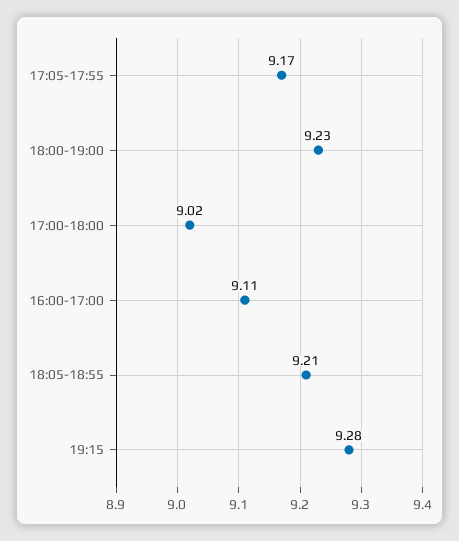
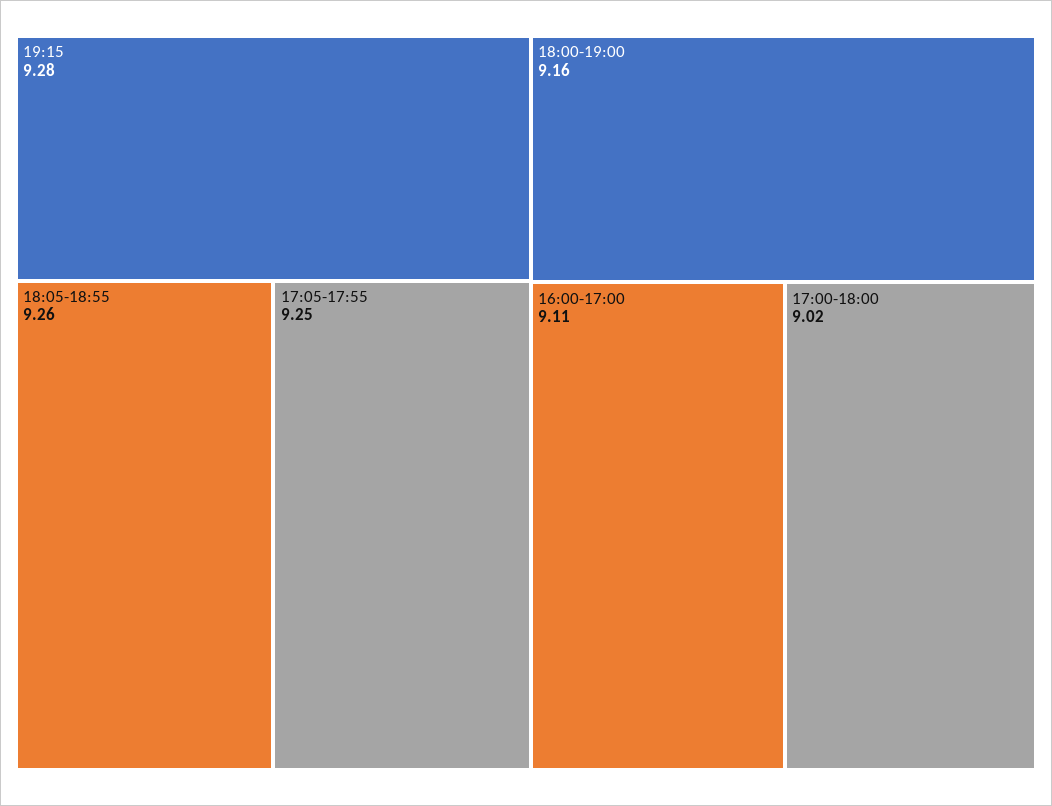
  {
-   "17:05-17:55": 9.17,
+   "17:05-17:55": 9.25,
-   "18:00-19:00": 9.23,
+   "18:00-19:00": 9.16,
    "17:00-18:00": 9.02,
    "16:00-17:00": 9.11,
-   "18:05-18:55": 9.21,
+   "18:05-18:55": 9.26,
    "19:15": 9.28
  }

